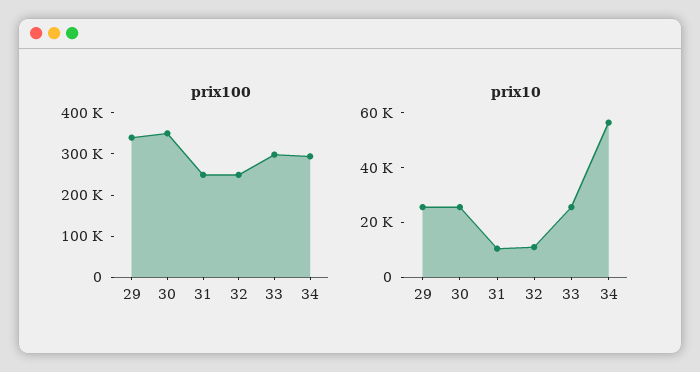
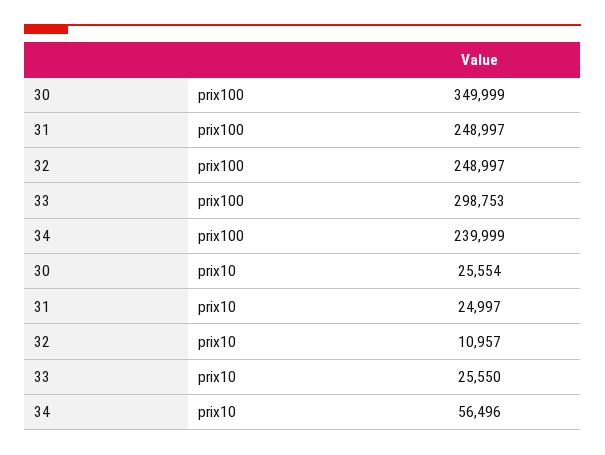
  {
    "prix100": {
-     "29": 340000,
      "30": 349999,
      "31": 248997,
      "32": 248997,
      "33": 298753,
-     "34": 300000
+     "34": 239999
    },
    "prix10": {
-     "29": 25000,
      "30": 25554,
-     "31": 10000,
+     "31": 24997,
      "32": 10957,
      "33": 25550,
      "34": 56496
    }
  }

